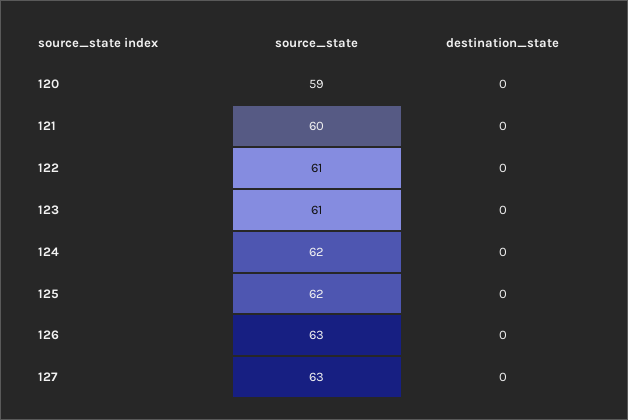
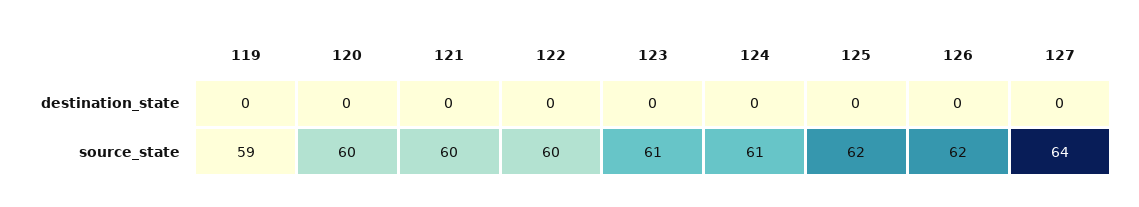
  {
    "source_state": {
-     "120": 59,
+     "120": 60,
      "121": 60,
-     "122": 61,
+     "122": 60,
      "123": 61,
-     "124": 62,
+     "124": 61,
      "125": 62,
-     "126": 63,
+     "126": 62,
-     "127": 63
+     "127": 64,
+     "119": 59
    },
    "destination_state": {
      "120": 0,
      "121": 0,
      "122": 0,
      "123": 0,
      "124": 0,
      "125": 0,
      "126": 0,
-     "127": 0
+     "127": 0,
+     "119": 0
    }
  }

